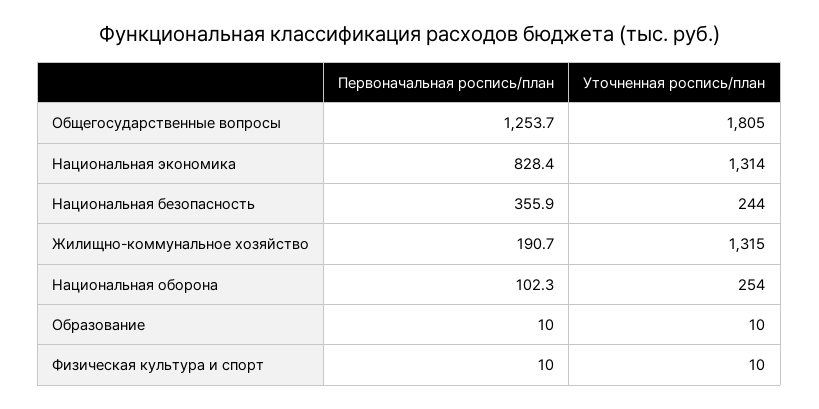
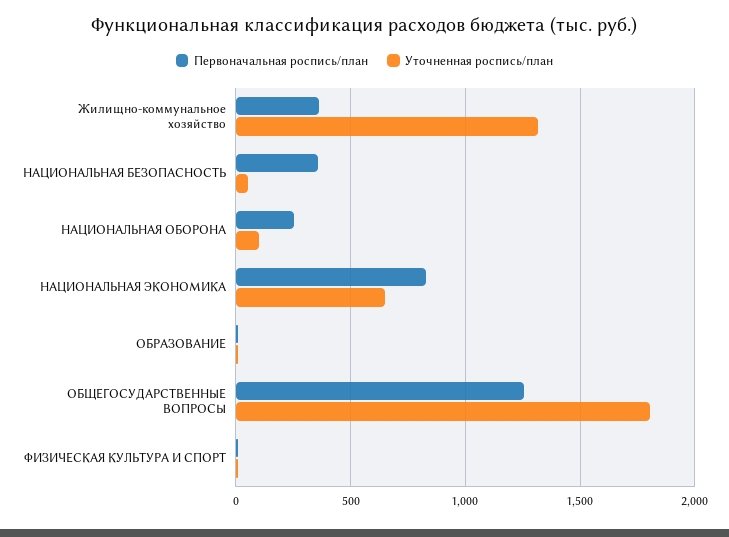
  {
    "Первоначальная роспись/план": {
      "Общегосударственные вопросы": 1253.7,
      "Национальная экономика": 828.4,
      "Национальная безопасность": 355.9,
-     "Жилищно-коммунальное хозяйство": 190.7,
+     "Жилищно-коммунальное хозяйство": 350,
-     "Национальная оборона": 102.3,
+     "Национальная оборона": 250,
      "Образование": 10,
      "Физическая культура и спорт": 10
    },
    "Уточненная роспись/план": {
      "Общегосударственные вопросы": 1805,
-     "Национальная экономика": 1314,
+     "Национальная экономика": 650,
-     "Национальная безопасность": 244,
+     "Национальная безопасность": 50,
      "Жилищно-коммунальное хозяйство": 1315,
-     "Национальная оборона": 254,
+     "Национальная оборона": 100,
      "Образование": 10,
      "Физическая культура и спорт": 10
    }
  }

